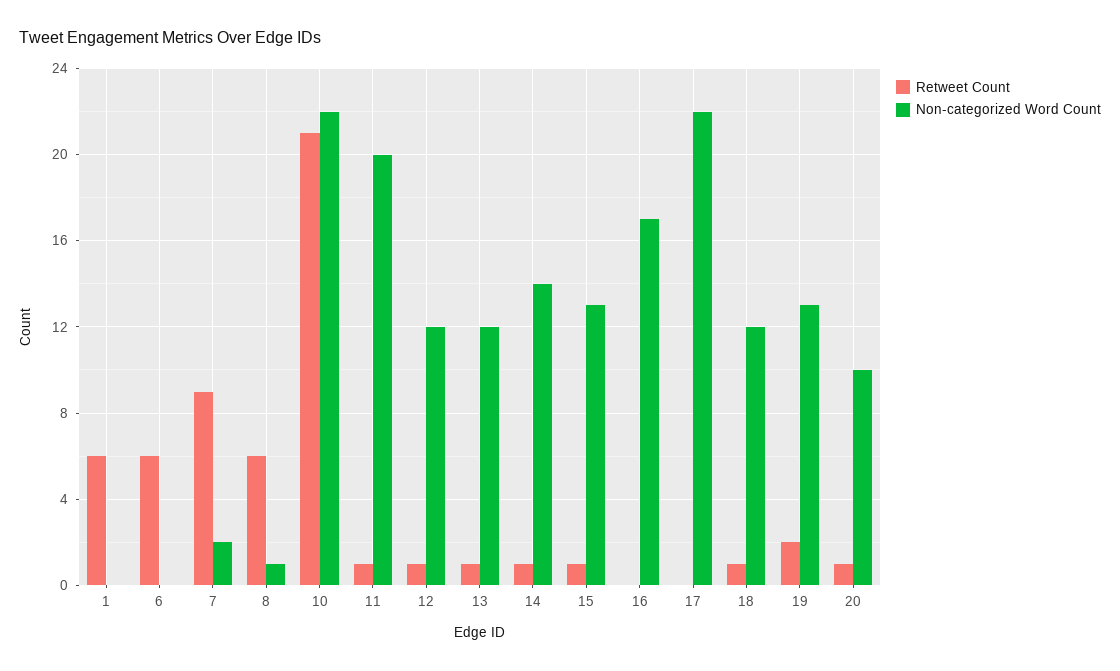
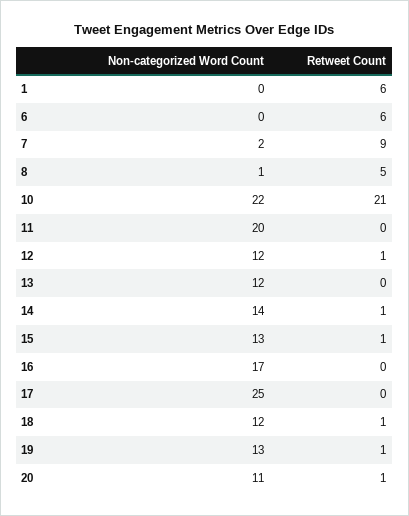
  {
    "Retweet Count": {
      "1": 6,
      "6": 6,
      "7": 9,
-     "8": 6,
+     "8": 5,
      "10": 21,
-     "11": 1,
+     "11": 0,
      "12": 1,
-     "13": 1,
+     "13": 0,
      "14": 1,
      "15": 1,
      "16": 0,
      "17": 0,
      "18": 1,
-     "19": 2,
+     "19": 1,
      "20": 1
    },
    "Non-categorized Word Count": {
      "1": 0,
      "6": 0,
      "7": 2,
      "8": 1,
      "10": 22,
      "11": 20,
      "12": 12,
      "13": 12,
      "14": 14,
      "15": 13,
      "16": 17,
-     "17": 22,
+     "17": 25,
      "18": 12,
      "19": 13,
-     "20": 10
+     "20": 11
    }
  }

